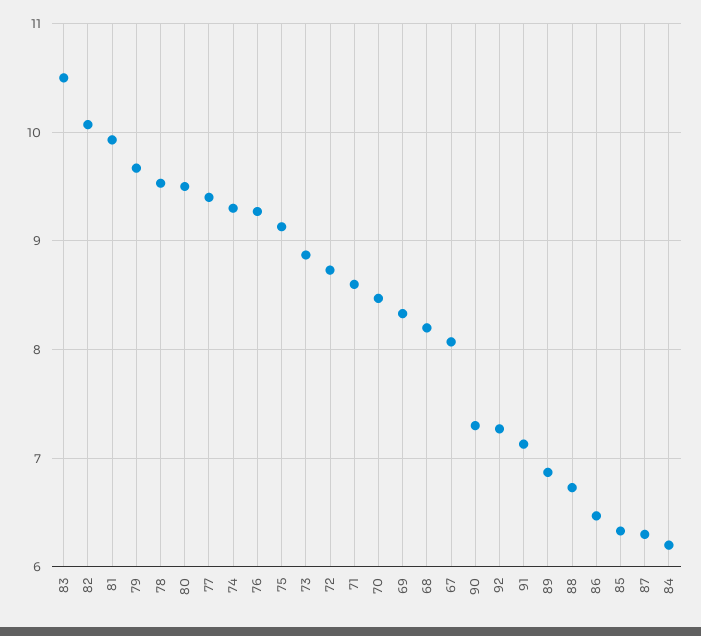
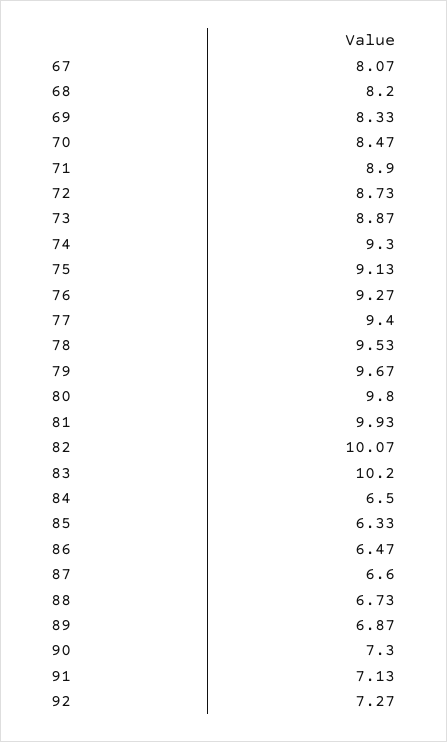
  {
-   "83": 10.5,
+   "83": 10.2,
    "82": 10.07,
    "81": 9.93,
    "79": 9.67,
    "78": 9.53,
-   "80": 9.5,
+   "80": 9.8,
    "77": 9.4,
    "74": 9.3,
    "76": 9.27,
    "75": 9.13,
    "73": 8.87,
    "72": 8.73,
-   "71": 8.6,
+   "71": 8.9,
    "70": 8.47,
    "69": 8.33,
    "68": 8.2,
    "67": 8.07,
    "90": 7.3,
    "92": 7.27,
    "91": 7.13,
    "89": 6.87,
    "88": 6.73,
    "86": 6.47,
    "85": 6.33,
-   "87": 6.3,
+   "87": 6.6,
-   "84": 6.2
+   "84": 6.5
  }

